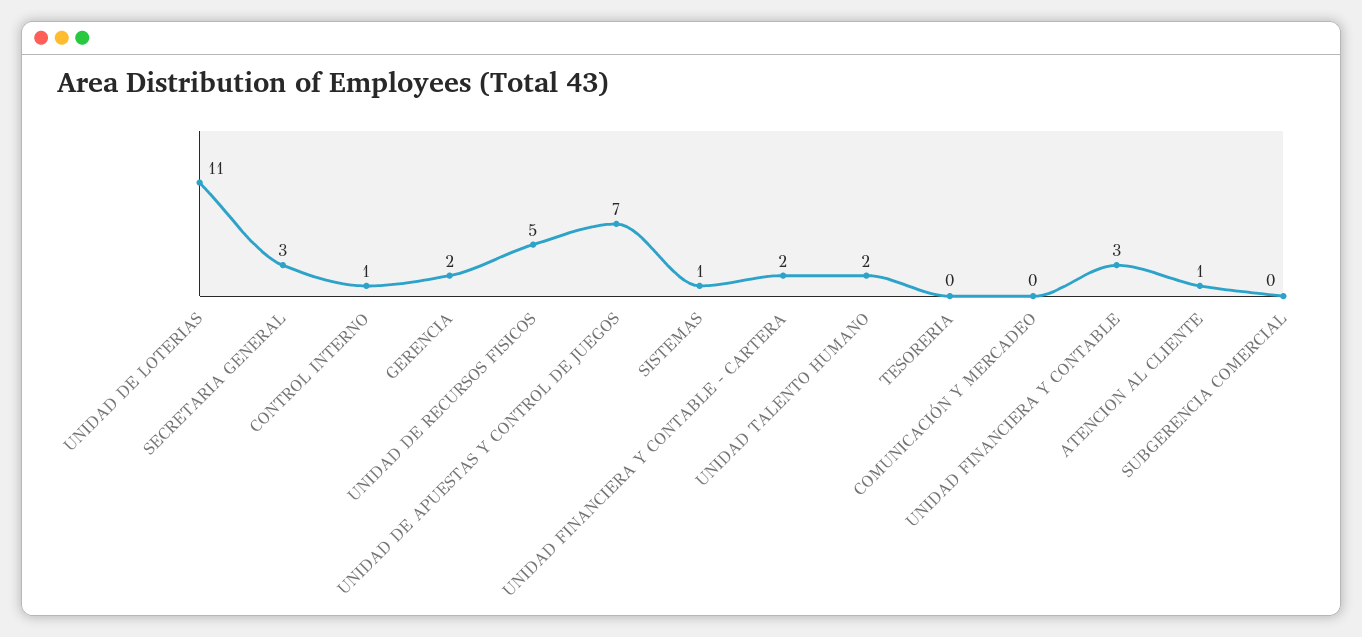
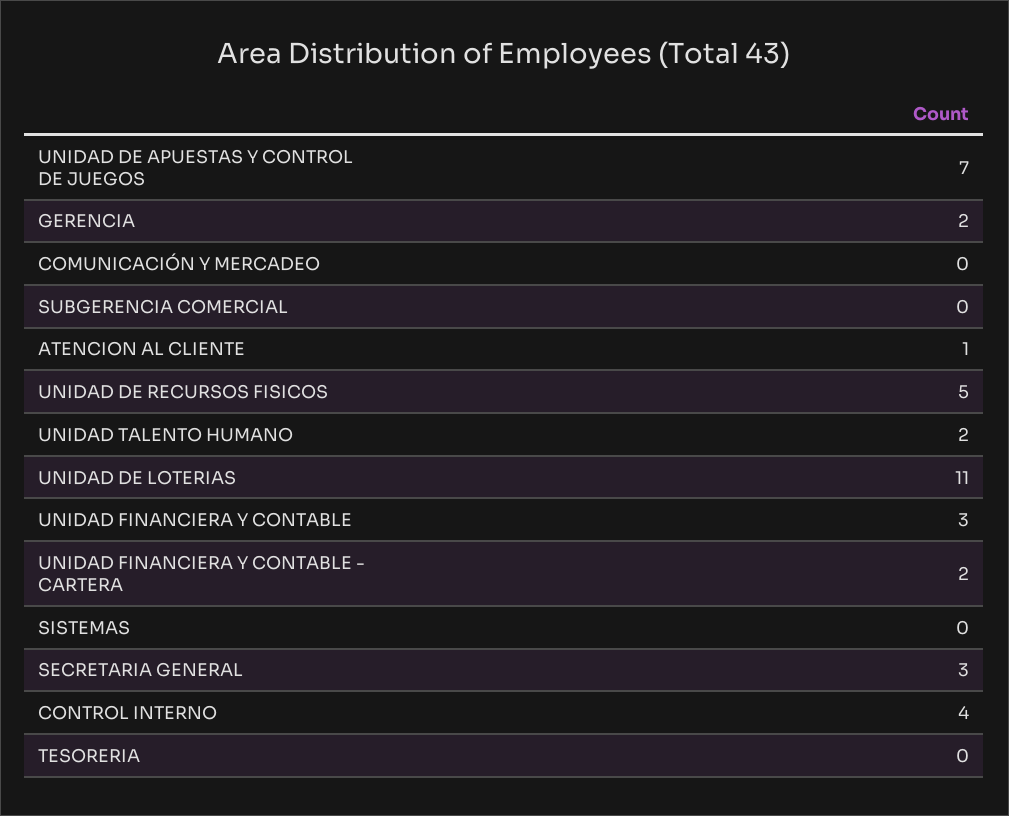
  {
    "UNIDAD DE LOTERIAS": 11,
    "SECRETARIA GENERAL": 3,
-   "CONTROL INTERNO": 1,
+   "CONTROL INTERNO": 4,
    "GERENCIA": 2,
    "UNIDAD DE RECURSOS FISICOS": 5,
    "UNIDAD DE APUESTAS Y CONTROL DE JUEGOS": 7,
-   "SISTEMAS": 1,
+   "SISTEMAS": 0,
    "UNIDAD FINANCIERA Y CONTABLE - CARTERA": 2,
    "UNIDAD TALENTO HUMANO": 2,
    "TESORERIA": 0,
    "COMUNICACIÓN Y MERCADEO": 0,
    "UNIDAD FINANCIERA Y CONTABLE": 3,
    "ATENCION AL CLIENTE": 1,
    "SUBGERENCIA COMERCIAL": 0
  }

